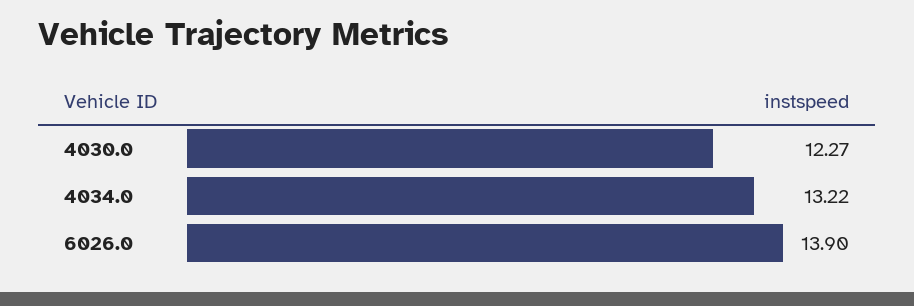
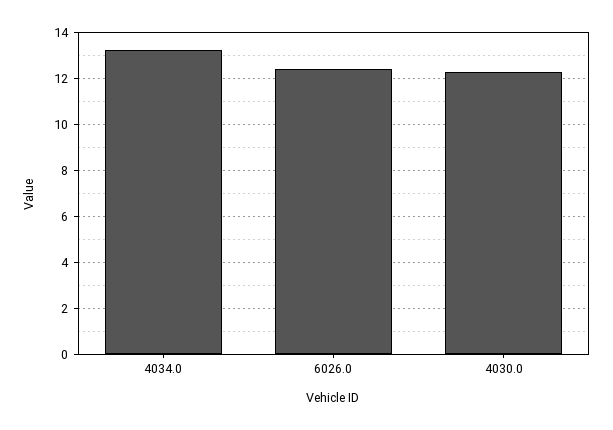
  {
    "4030.0": 12.27,
    "4034.0": 13.22,
-   "6026.0": 13.9
+   "6026.0": 12.5
  }

